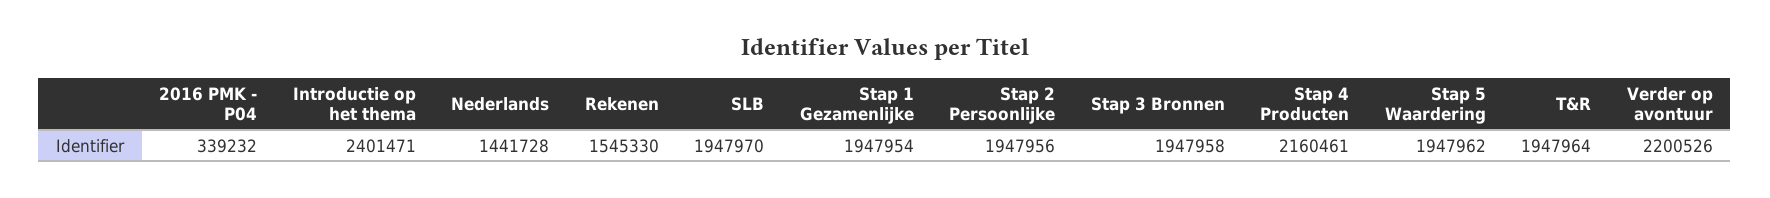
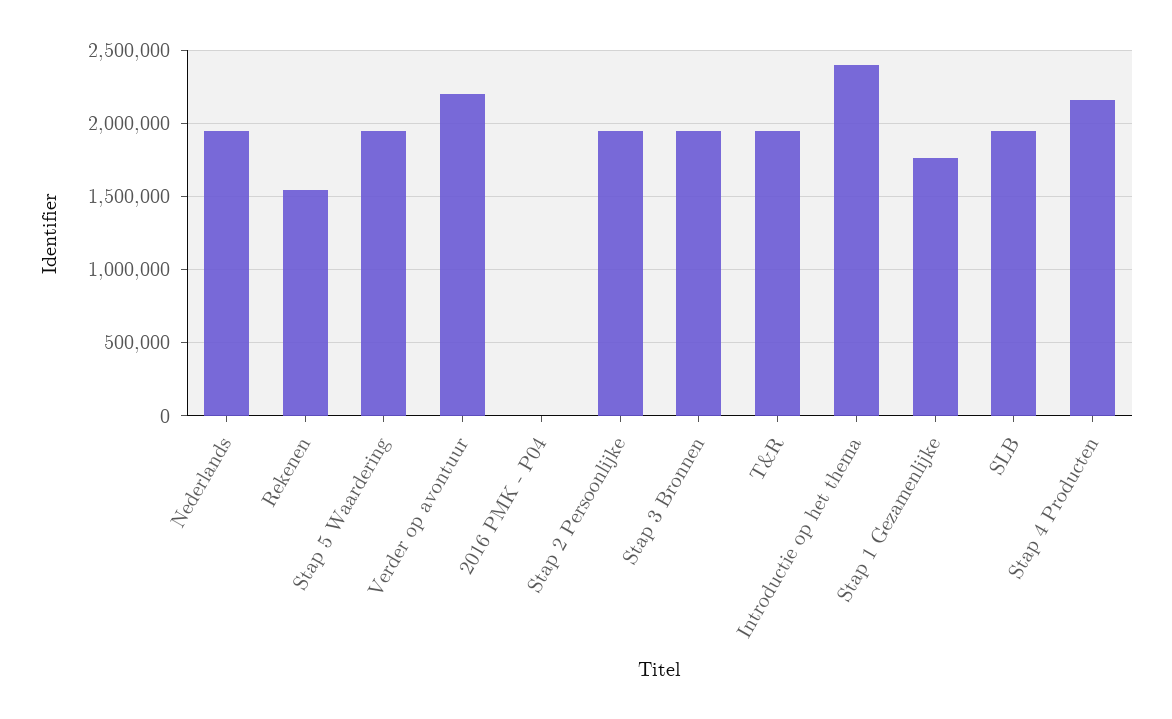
  {
-   "2016 PMK - P04": 339232,
+   "2016 PMK - P04": 0,
    "Introductie op het thema": 2401471,
-   "Nederlands": 1441728,
+   "Nederlands": 1950000,
    "Rekenen": 1545330,
    "SLB": 1947970,
-   "Stap 1 Gezamenlijke": 1947954,
+   "Stap 1 Gezamenlijke": 1750000,
    "Stap 2 Persoonlijke": 1947956,
    "Stap 3 Bronnen": 1947958,
    "Stap 4 Producten": 2160461,
    "Stap 5 Waardering": 1947962,
    "T&R": 1947964,
    "Verder op avontuur": 2200526
  }

